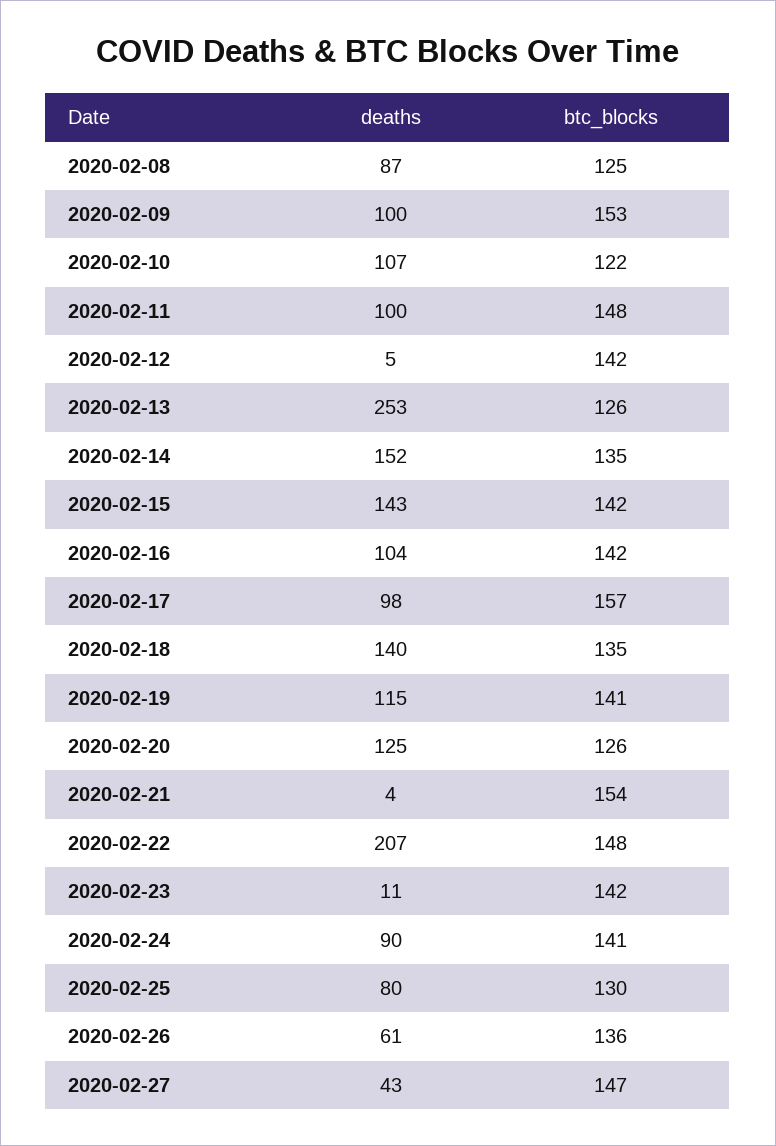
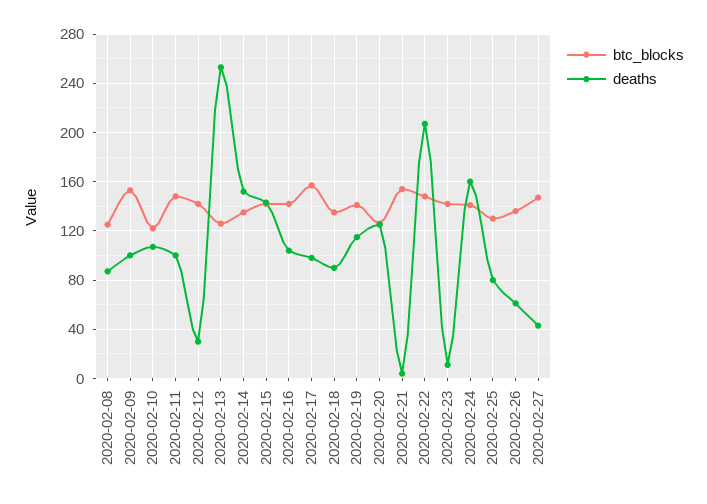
  {
    "deaths": {
      "2020-02-08": 87,
      "2020-02-09": 100,
      "2020-02-10": 107,
      "2020-02-11": 100,
-     "2020-02-12": 5,
+     "2020-02-12": 30,
      "2020-02-13": 253,
      "2020-02-14": 152,
      "2020-02-15": 143,
      "2020-02-16": 104,
      "2020-02-17": 98,
-     "2020-02-18": 140,
+     "2020-02-18": 90,
      "2020-02-19": 115,
      "2020-02-20": 125,
      "2020-02-21": 4,
      "2020-02-22": 207,
      "2020-02-23": 11,
-     "2020-02-24": 90,
+     "2020-02-24": 160,
      "2020-02-25": 80,
      "2020-02-26": 61,
      "2020-02-27": 43
    },
    "btc_blocks": {
      "2020-02-08": 125,
      "2020-02-09": 153,
      "2020-02-10": 122,
      "2020-02-11": 148,
      "2020-02-12": 142,
      "2020-02-13": 126,
      "2020-02-14": 135,
      "2020-02-15": 142,
      "2020-02-16": 142,
      "2020-02-17": 157,
      "2020-02-18": 135,
      "2020-02-19": 141,
      "2020-02-20": 126,
      "2020-02-21": 154,
      "2020-02-22": 148,
      "2020-02-23": 142,
      "2020-02-24": 141,
      "2020-02-25": 130,
      "2020-02-26": 136,
      "2020-02-27": 147
    }
  }

